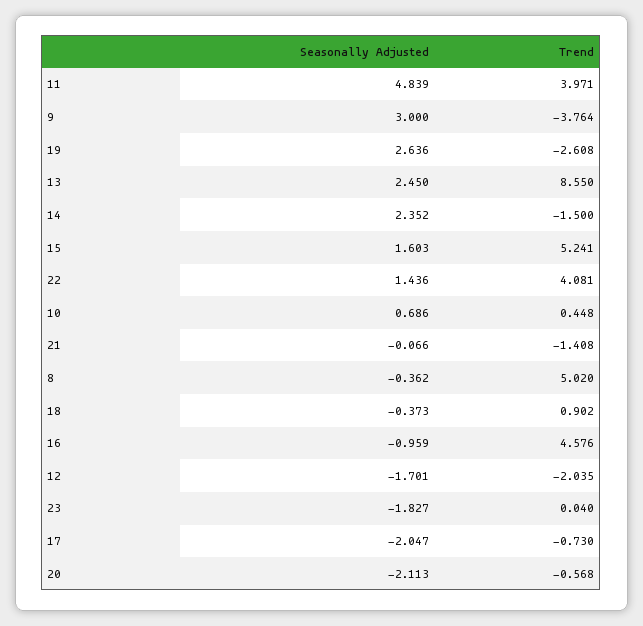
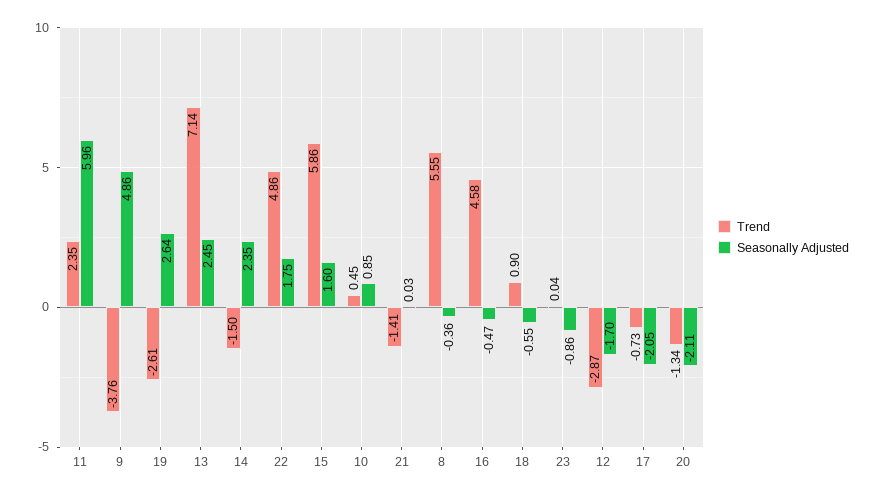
  {
    "Seasonally Adjusted": {
-     "11": 4.839,
+     "11": 5.96,
-     "9": 3,
+     "9": 4.86,
      "19": 2.636,
      "13": 2.45,
      "14": 2.352,
      "15": 1.603,
-     "22": 1.436,
+     "22": 1.75,
-     "10": 0.686,
+     "10": 0.85,
-     "21": -0.066,
+     "21": 0.03,
      "8": -0.362,
-     "18": -0.373,
+     "18": -0.55,
-     "16": -0.959,
+     "16": -0.47,
      "12": -1.701,
-     "23": -1.827,
+     "23": -0.86,
      "17": -2.047,
      "20": -2.113
    },
    "Trend": {
-     "11": 3.971,
+     "11": 2.35,
      "9": -3.764,
      "19": -2.608,
-     "13": 8.55,
+     "13": 7.14,
      "14": -1.5,
-     "15": 5.241,
+     "15": 5.86,
-     "22": 4.081,
+     "22": 4.86,
      "10": 0.448,
      "21": -1.408,
-     "8": 5.02,
+     "8": 5.55,
      "18": 0.902,
      "16": 4.576,
-     "12": -2.035,
+     "12": -2.87,
      "23": 0.04,
      "17": -0.73,
-     "20": -0.568
+     "20": -1.34
    }
  }

